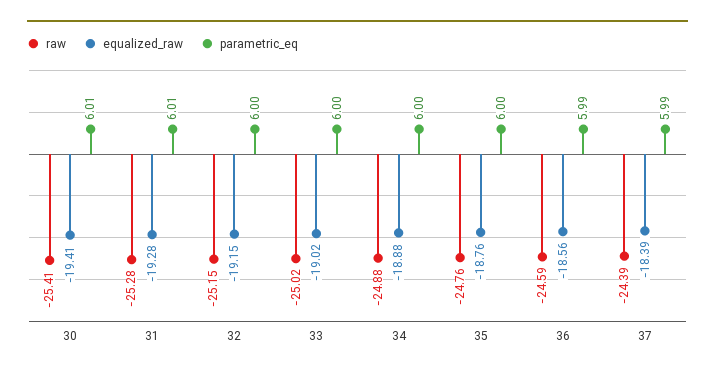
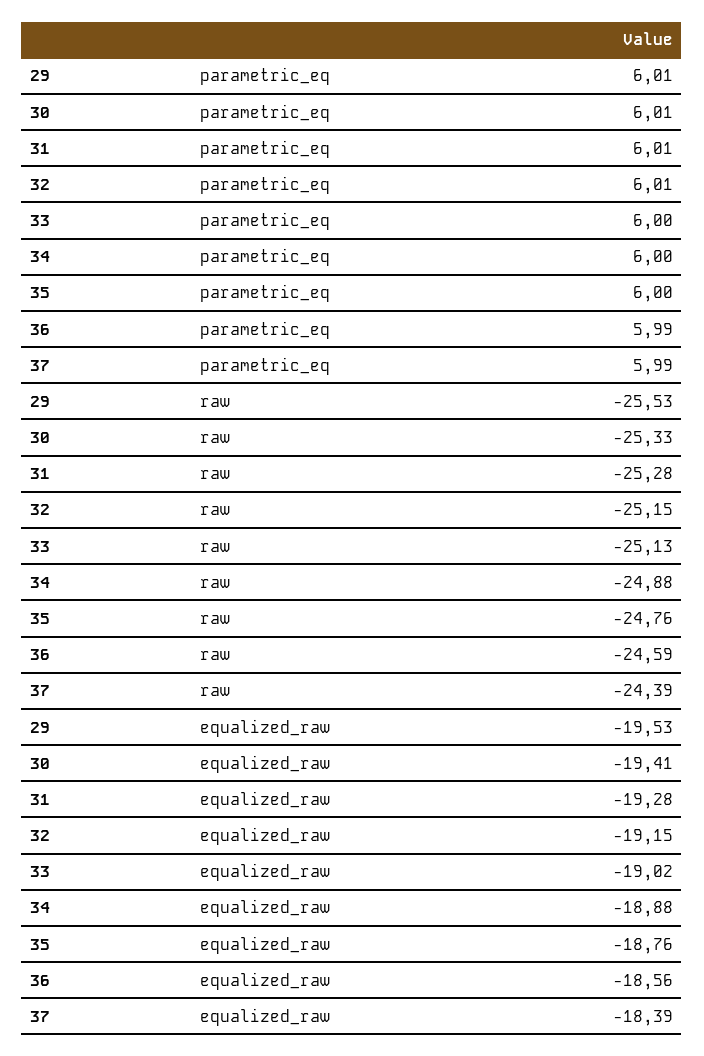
  {
    "raw": {
-     "30": -25.41,
+     "30": -25.33,
      "31": -25.28,
      "32": -25.15,
-     "33": -25.02,
+     "33": -25.13,
      "34": -24.88,
      "35": -24.76,
      "36": -24.59,
-     "37": -24.39
+     "37": -24.39,
+     "29": -25.53
    },
    "equalized_raw": {
      "30": -19.41,
      "31": -19.28,
      "32": -19.15,
      "33": -19.02,
      "34": -18.88,
      "35": -18.76,
      "36": -18.56,
-     "37": -18.39
+     "37": -18.39,
+     "29": -19.53
    },
    "parametric_eq": {
      "30": 6.01,
      "31": 6.01,
-     "32": 6,
+     "32": 6.01,
      "33": 6,
      "34": 6,
      "35": 6,
      "36": 5.99,
-     "37": 5.99
+     "37": 5.99,
+     "29": 6.01
    }
  }

